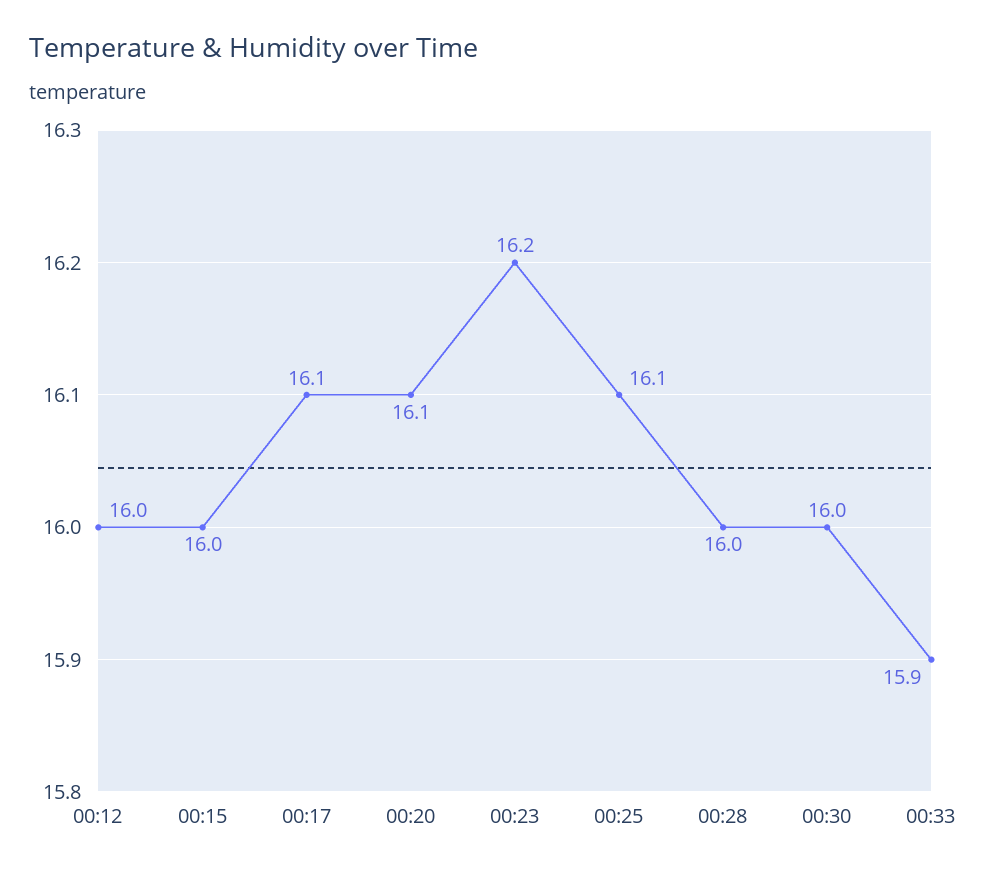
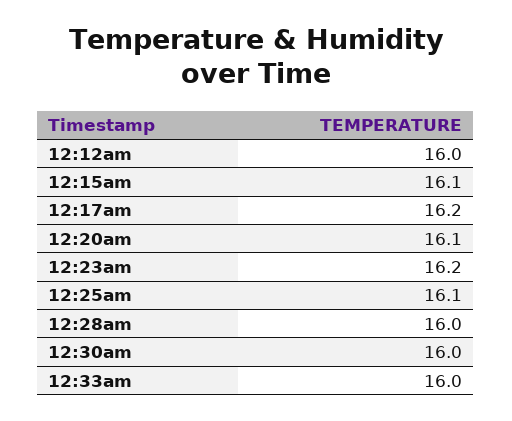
  {
    "00:12": 16,
-   "00:15": 16,
+   "00:15": 16.1,
-   "00:17": 16.1,
+   "00:17": 16.2,
    "00:20": 16.1,
    "00:23": 16.2,
    "00:25": 16.1,
    "00:28": 16,
    "00:30": 16,
-   "00:33": 15.9
+   "00:33": 16
  }

